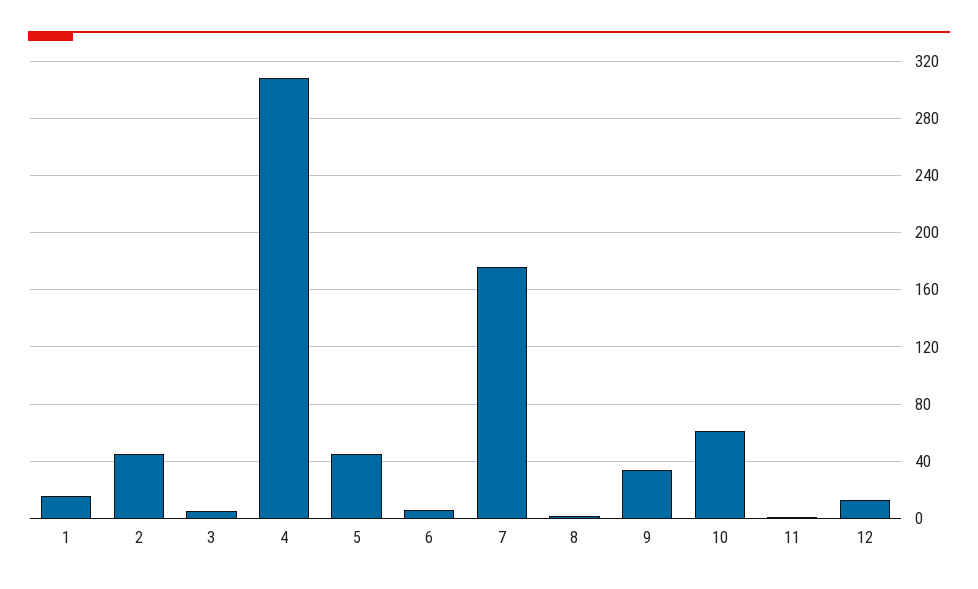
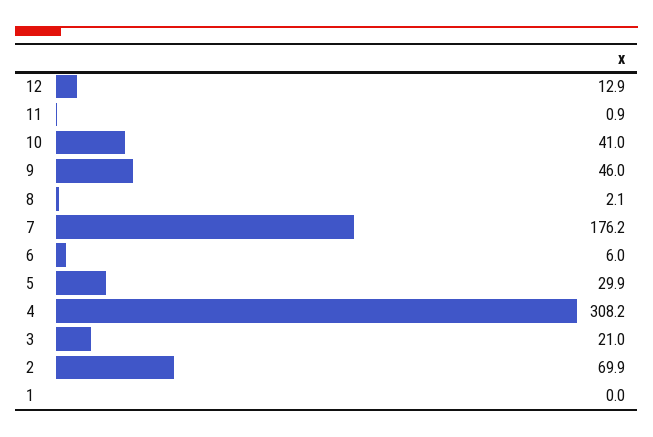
  {
-   "1": 15,
+   "1": 0,
-   "2": 45,
+   "2": 69.9,
-   "3": 5,
+   "3": 21,
    "4": 308.2,
-   "5": 45,
+   "5": 29.9,
    "6": 6,
    "7": 176.2,
    "8": 2.1,
-   "9": 35,
+   "9": 46,
-   "10": 60,
+   "10": 41,
    "11": 0.9,
    "12": 12.9
  }

